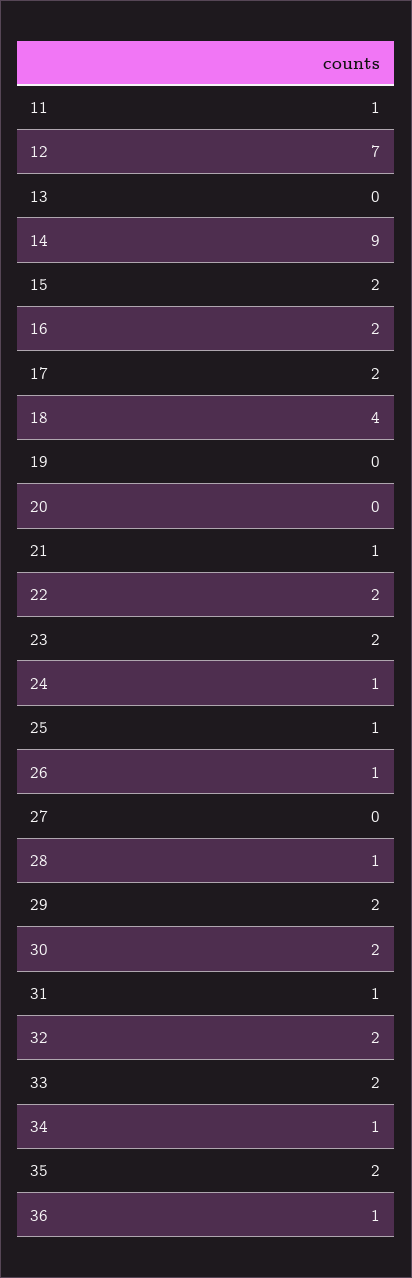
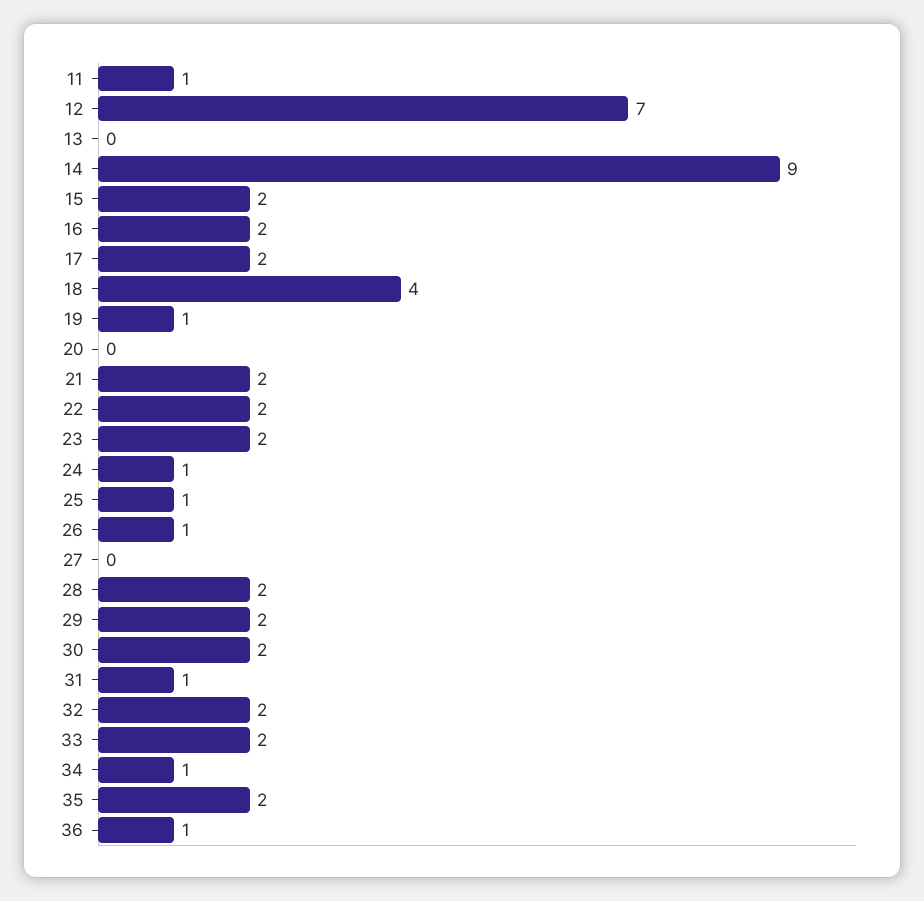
  {
    "11": 1,
    "12": 7,
    "13": 0,
    "14": 9,
    "15": 2,
    "16": 2,
    "17": 2,
    "18": 4,
-   "19": 0,
+   "19": 1,
    "20": 0,
-   "21": 1,
+   "21": 2,
    "22": 2,
    "23": 2,
    "24": 1,
    "25": 1,
    "26": 1,
    "27": 0,
-   "28": 1,
+   "28": 2,
    "29": 2,
    "30": 2,
    "31": 1,
    "32": 2,
    "33": 2,
    "34": 1,
    "35": 2,
    "36": 1
  }

